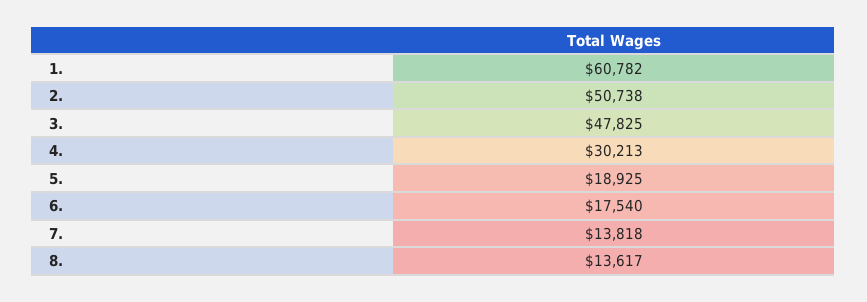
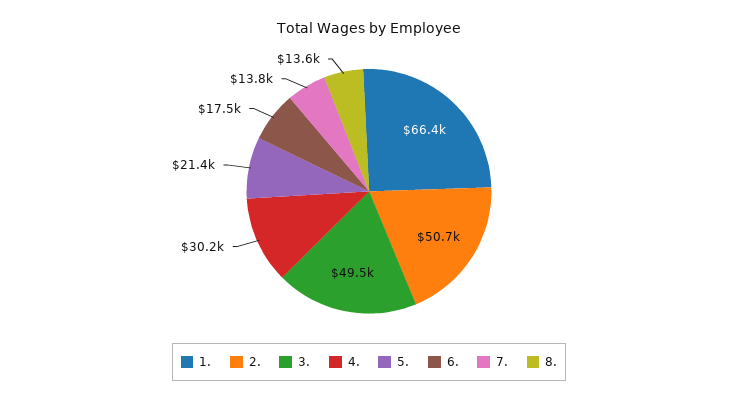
  {
-   "1.": 60782,
+   "1.": 66400,
    "2.": 50738,
-   "3.": 47825,
+   "3.": 49500,
    "4.": 30213,
-   "5.": 18925,
+   "5.": 21400,
    "6.": 17540,
    "7.": 13818,
    "8.": 13617
  }

